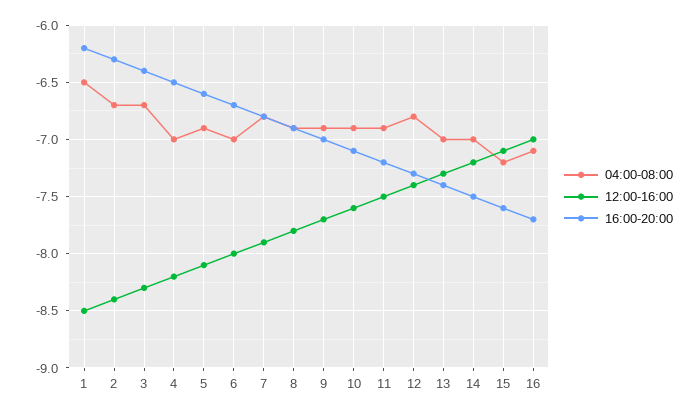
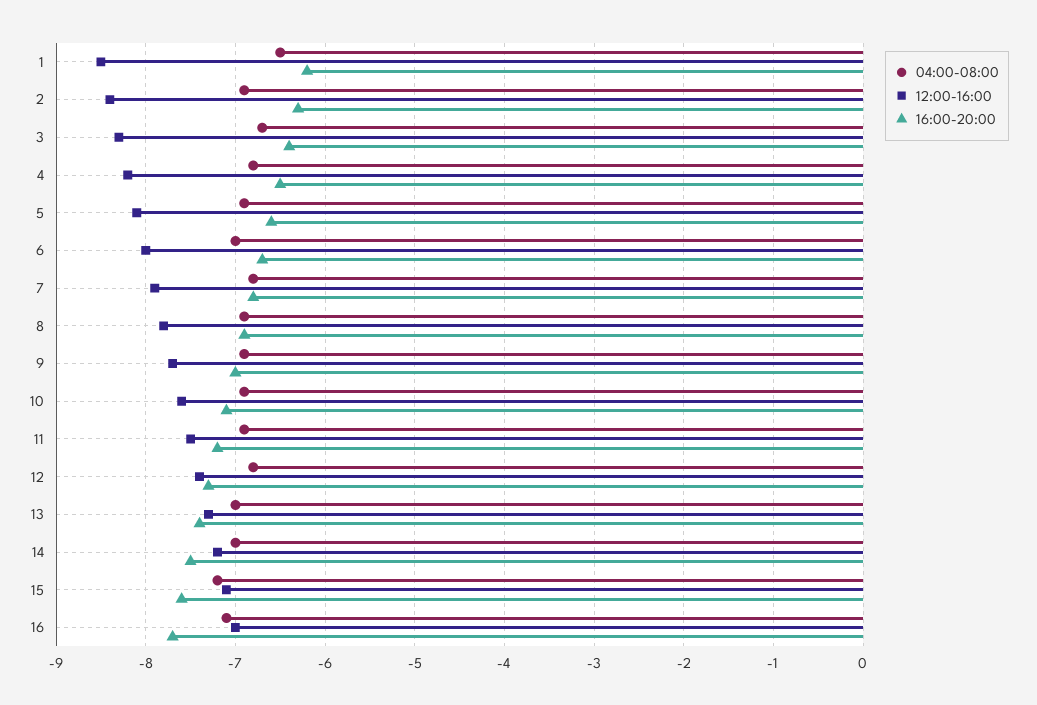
  {
    "04:00-08:00": {
      "1": -6.5,
-     "2": -6.7,
+     "2": -6.9,
      "3": -6.7,
-     "4": -7,
+     "4": -6.8,
      "5": -6.9,
      "6": -7,
      "7": -6.8,
      "8": -6.9,
      "9": -6.9,
      "10": -6.9,
      "11": -6.9,
      "12": -6.8,
      "13": -7,
      "14": -7,
      "15": -7.2,
      "16": -7.1
    },
    "12:00-16:00": {
      "1": -8.5,
      "2": -8.4,
      "3": -8.3,
      "4": -8.2,
      "5": -8.1,
      "6": -8,
      "7": -7.9,
      "8": -7.8,
      "9": -7.7,
      "10": -7.6,
      "11": -7.5,
      "12": -7.4,
      "13": -7.3,
      "14": -7.2,
      "15": -7.1,
      "16": -7
    },
    "16:00-20:00": {
      "1": -6.2,
      "2": -6.3,
      "3": -6.4,
      "4": -6.5,
      "5": -6.6,
      "6": -6.7,
      "7": -6.8,
      "8": -6.9,
      "9": -7,
      "10": -7.1,
      "11": -7.2,
      "12": -7.3,
      "13": -7.4,
      "14": -7.5,
      "15": -7.6,
      "16": -7.7
    }
  }

